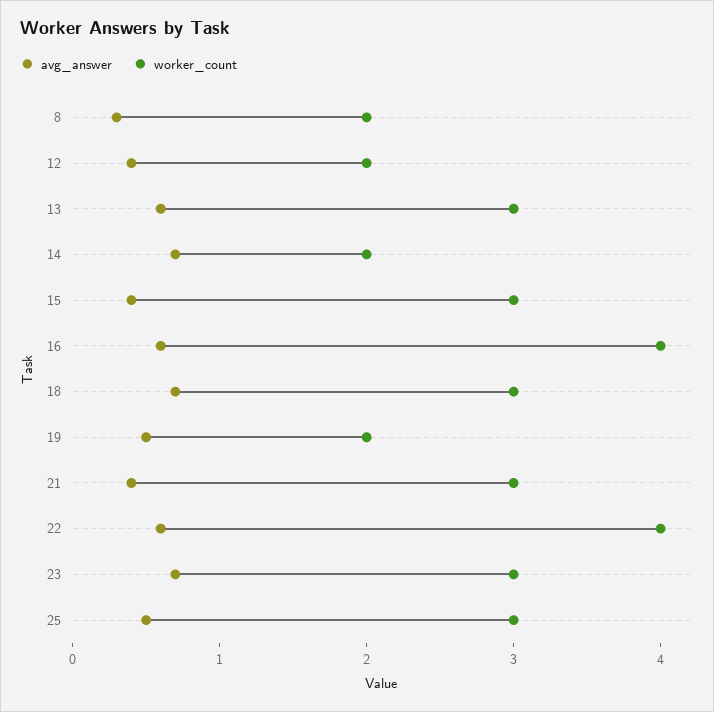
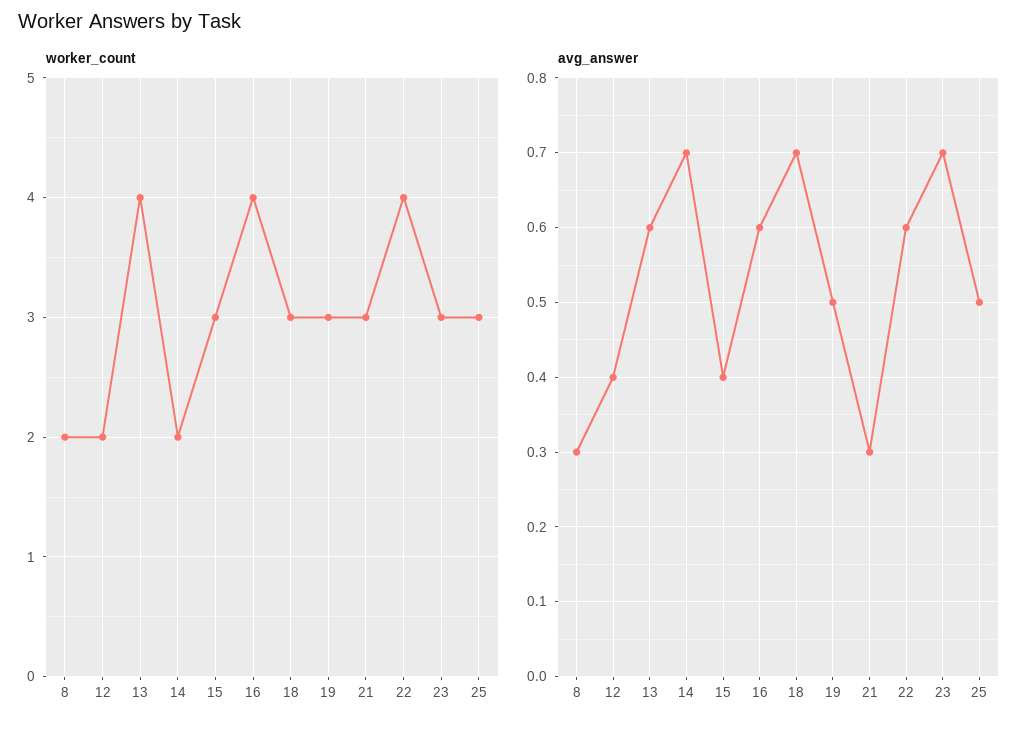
  {
    "avg_answer": {
      "8": 0.3,
      "12": 0.4,
      "13": 0.6,
      "14": 0.7,
      "15": 0.4,
      "16": 0.6,
      "18": 0.7,
      "19": 0.5,
-     "21": 0.4,
+     "21": 0.3,
      "22": 0.6,
      "23": 0.7,
      "25": 0.5
    },
    "worker_count": {
      "8": 2,
      "12": 2,
-     "13": 3,
+     "13": 4,
      "14": 2,
      "15": 3,
      "16": 4,
      "18": 3,
-     "19": 2,
+     "19": 3,
      "21": 3,
      "22": 4,
      "23": 3,
      "25": 3
    }
  }

